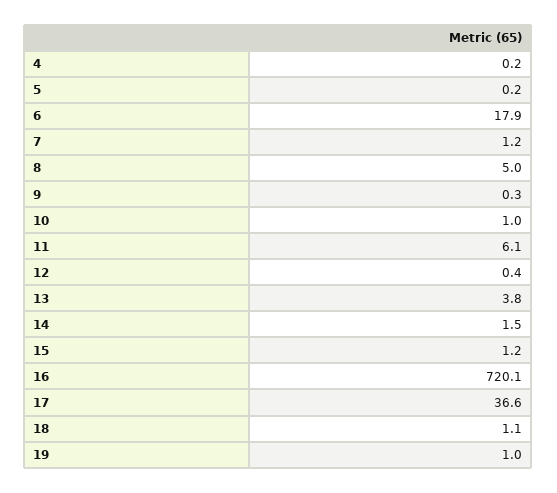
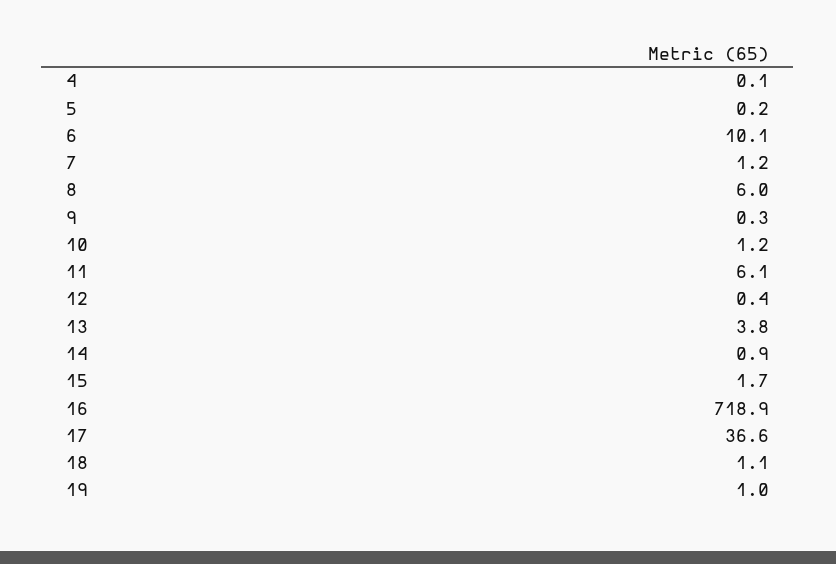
  {
-   "4": 0.2,
+   "4": 0.1,
    "5": 0.2,
-   "6": 17.9,
+   "6": 10.1,
    "7": 1.2,
-   "8": 5,
+   "8": 6,
    "9": 0.3,
-   "10": 1,
+   "10": 1.2,
    "11": 6.1,
    "12": 0.4,
    "13": 3.8,
-   "14": 1.5,
+   "14": 0.9,
-   "15": 1.2,
+   "15": 1.7,
-   "16": 720.1,
+   "16": 718.9,
    "17": 36.6,
    "18": 1.1,
    "19": 1
  }

